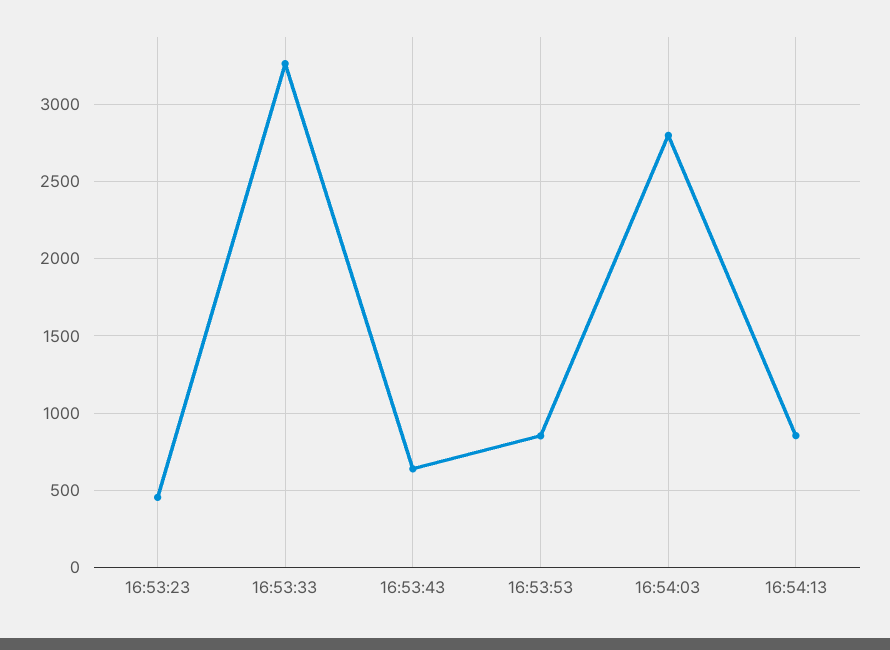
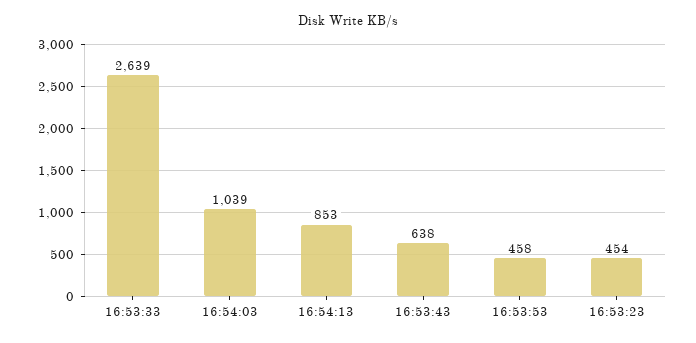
  {
    "16:53:23": 454,
-   "16:53:33": 3250,
+   "16:53:33": 2639,
    "16:53:43": 638,
-   "16:53:53": 850,
+   "16:53:53": 458,
-   "16:54:03": 2800,
+   "16:54:03": 1039,
    "16:54:13": 853
  }

